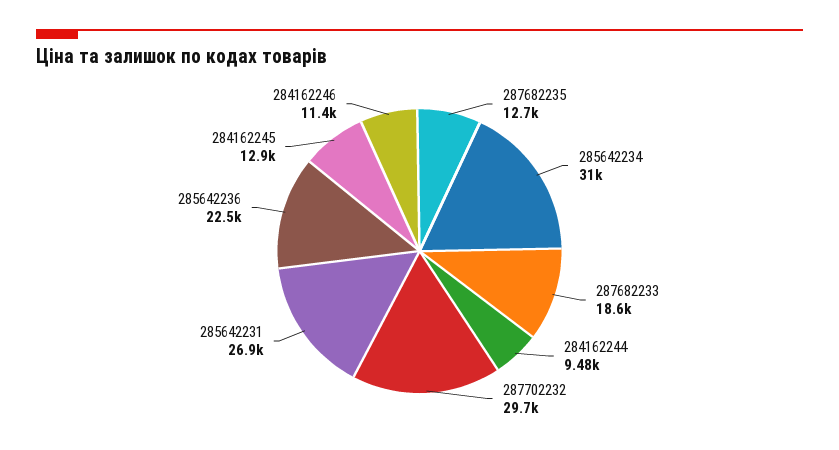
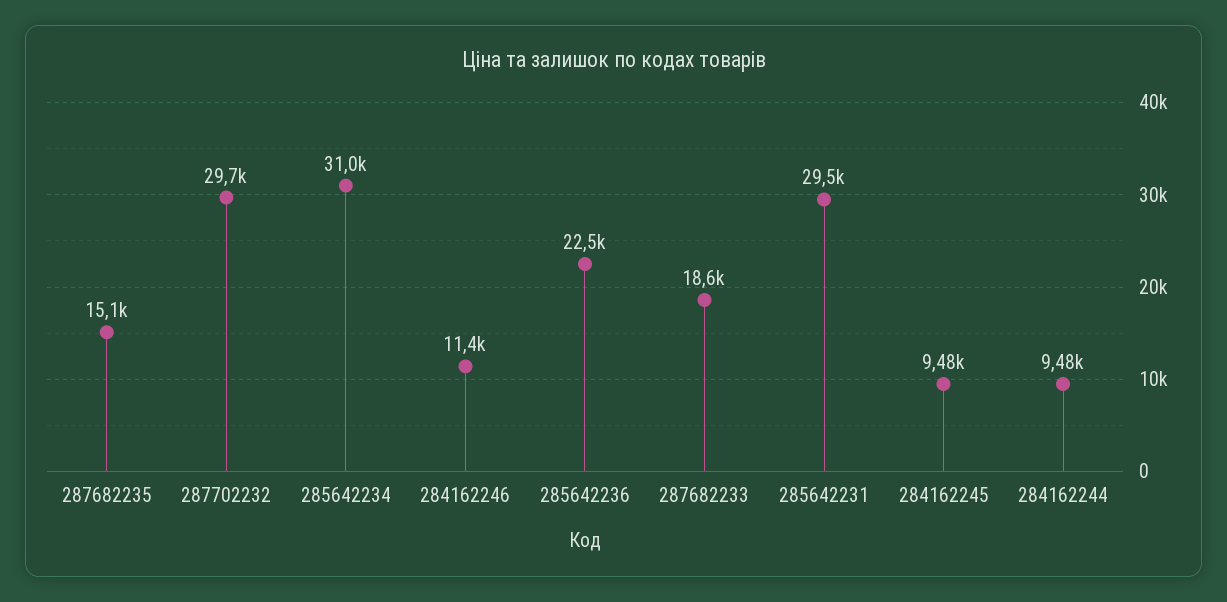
  {
-   "287682235": 12700,
+   "287682235": 15100,
    "285642234": 31000,
    "287682233": 18600,
    "284162244": 9480,
    "287702232": 29700,
-   "285642231": 26900,
+   "285642231": 29500,
    "285642236": 22500,
-   "284162245": 12900,
+   "284162245": 9480,
    "284162246": 11400
  }

